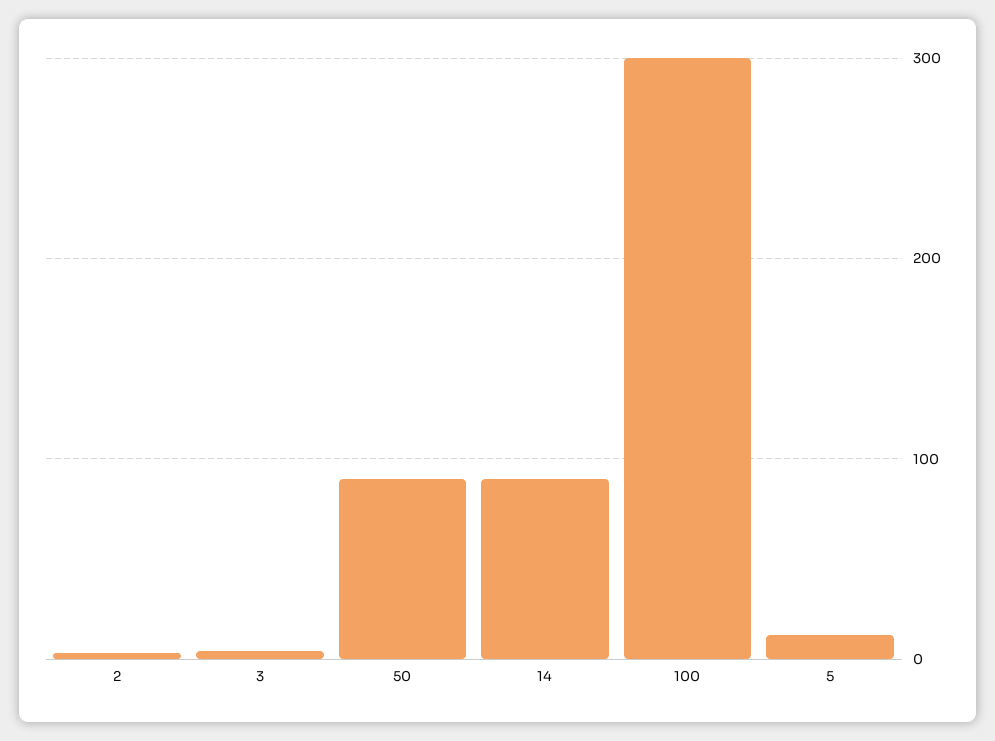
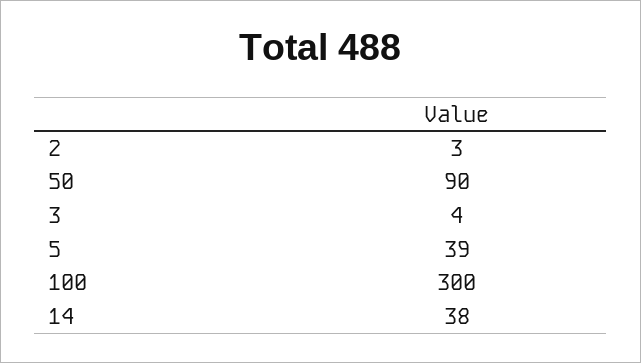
  {
    "2": 3,
    "3": 4,
    "50": 90,
-   "14": 90,
+   "14": 38,
    "100": 300,
-   "5": 10
+   "5": 39
  }

